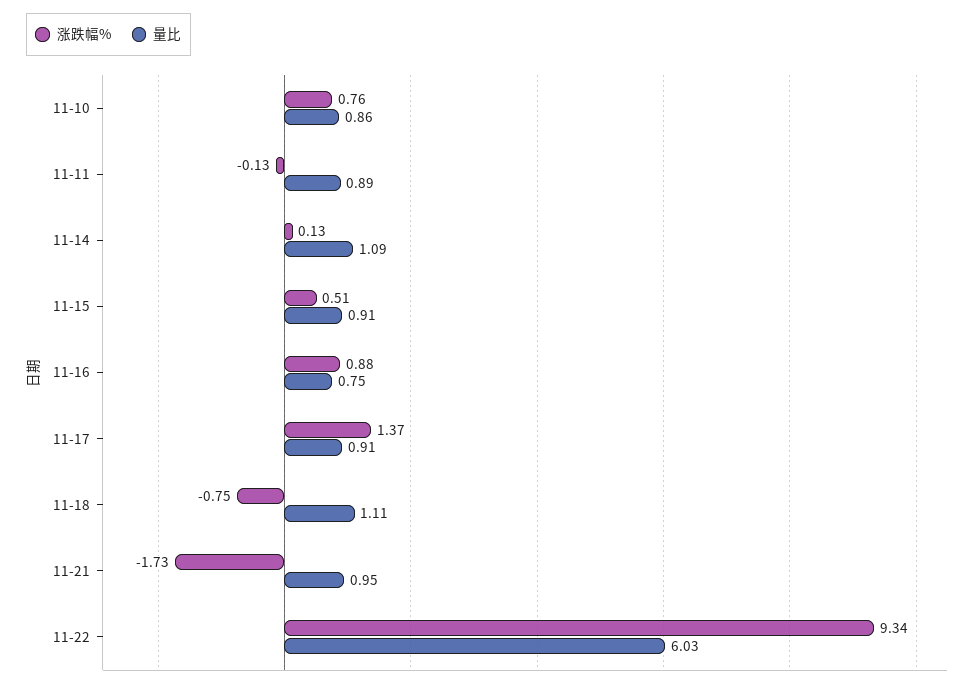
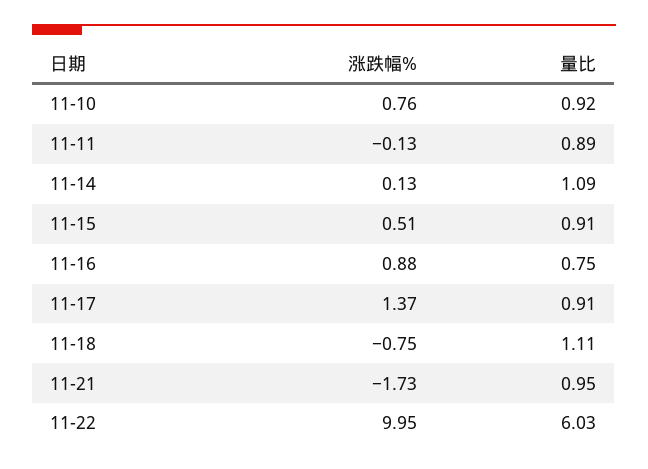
  {
    "涨跌幅%": {
      "11-10": 0.76,
      "11-11": -0.13,
      "11-14": 0.13,
      "11-15": 0.51,
      "11-16": 0.88,
      "11-17": 1.37,
      "11-18": -0.75,
      "11-21": -1.73,
-     "11-22": 9.34
+     "11-22": 9.95
    },
    "量比": {
-     "11-10": 0.86,
+     "11-10": 0.92,
      "11-11": 0.89,
      "11-14": 1.09,
      "11-15": 0.91,
      "11-16": 0.75,
      "11-17": 0.91,
      "11-18": 1.11,
      "11-21": 0.95,
      "11-22": 6.03
    }
  }

